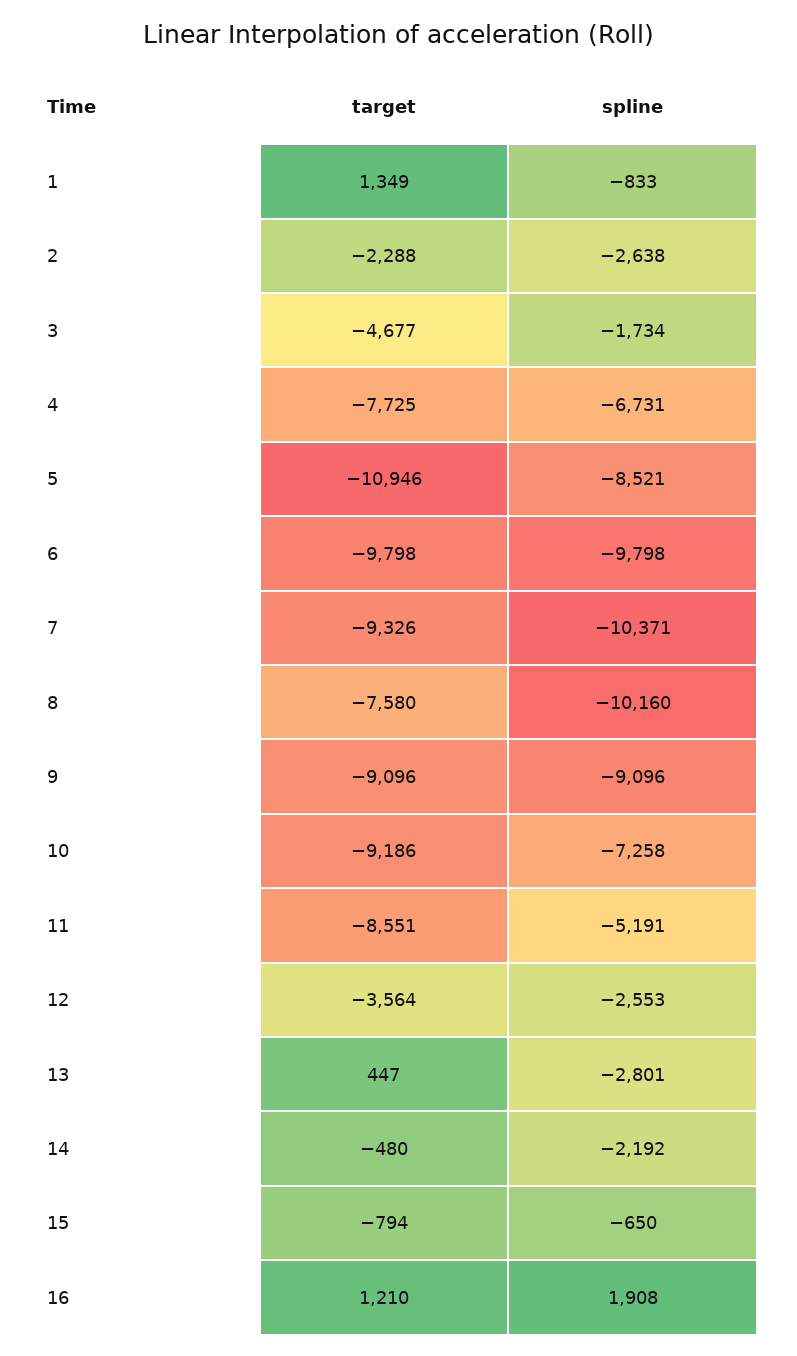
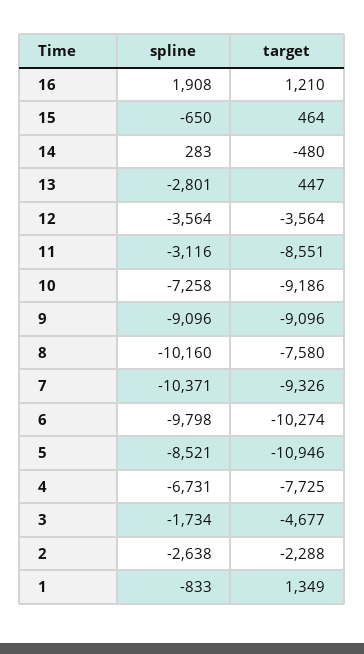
  {
    "target": {
      "1": 1349,
      "2": -2288,
      "3": -4677,
      "4": -7725,
      "5": -10946,
-     "6": -9798,
+     "6": -10274,
      "7": -9326,
      "8": -7580,
      "9": -9096,
      "10": -9186,
      "11": -8551,
      "12": -3564,
      "13": 447,
      "14": -480,
-     "15": -794,
+     "15": 464,
      "16": 1210
    },
    "spline": {
      "1": -833,
      "2": -2638,
      "3": -1734,
      "4": -6731,
      "5": -8521,
      "6": -9798,
      "7": -10371,
      "8": -10160,
      "9": -9096,
      "10": -7258,
-     "11": -5191,
+     "11": -3116,
-     "12": -2553,
+     "12": -3564,
      "13": -2801,
-     "14": -2192,
+     "14": 283,
      "15": -650,
      "16": 1908
    }
  }

